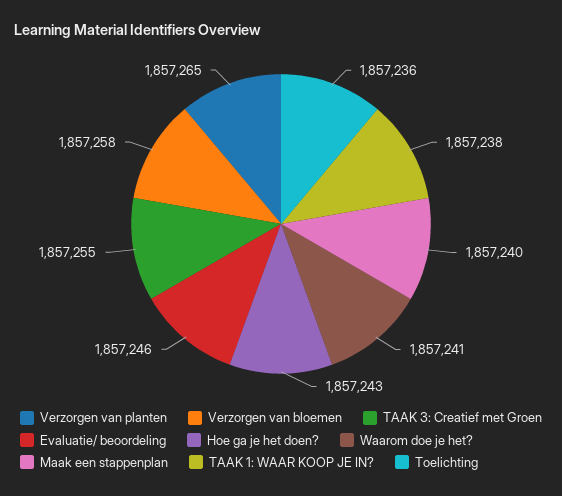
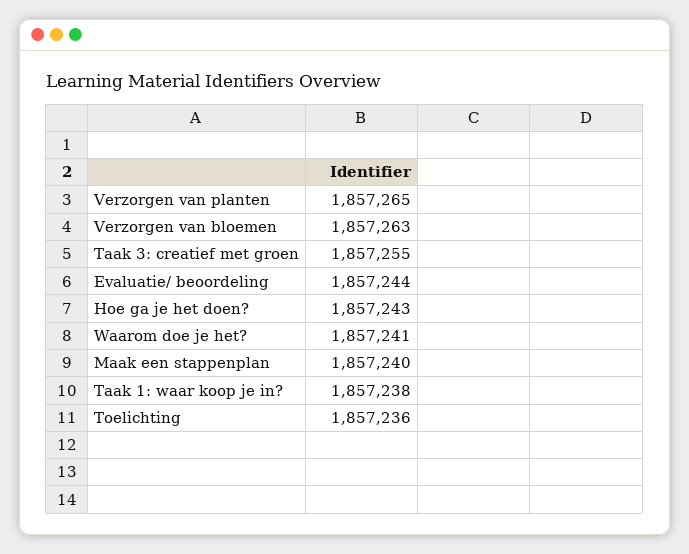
  {
    "Verzorgen van planten": 1857265,
-   "Verzorgen van bloemen": 1857258,
+   "Verzorgen van bloemen": 1857263,
    "TAAK 3: Creatief met Groen": 1857255,
-   "Evaluatie/ beoordeling": 1857246,
+   "Evaluatie/ beoordeling": 1857244,
    "Hoe ga je het doen?": 1857243,
    "Waarom doe je het?": 1857241,
    "Maak een stappenplan": 1857240,
    "TAAK 1: WAAR KOOP JE IN?": 1857238,
    "Toelichting": 1857236
  }

